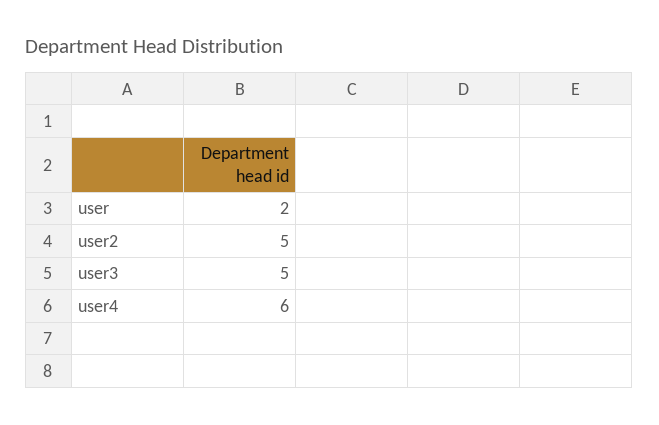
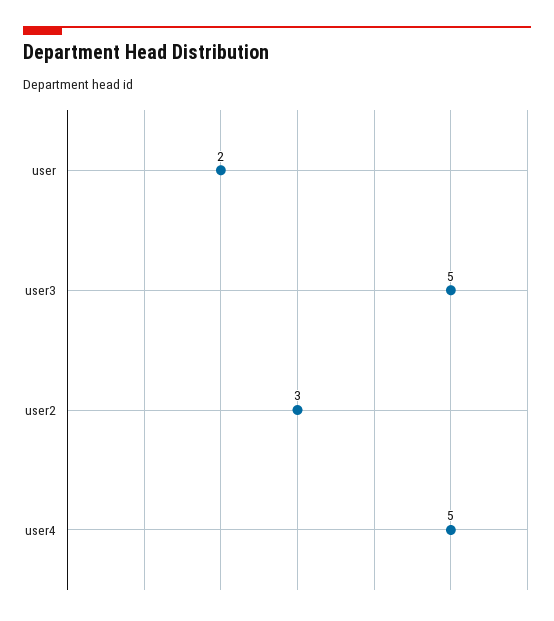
  {
    "user": 2,
-   "user2": 5,
+   "user2": 3,
    "user3": 5,
-   "user4": 6
+   "user4": 5
  }

